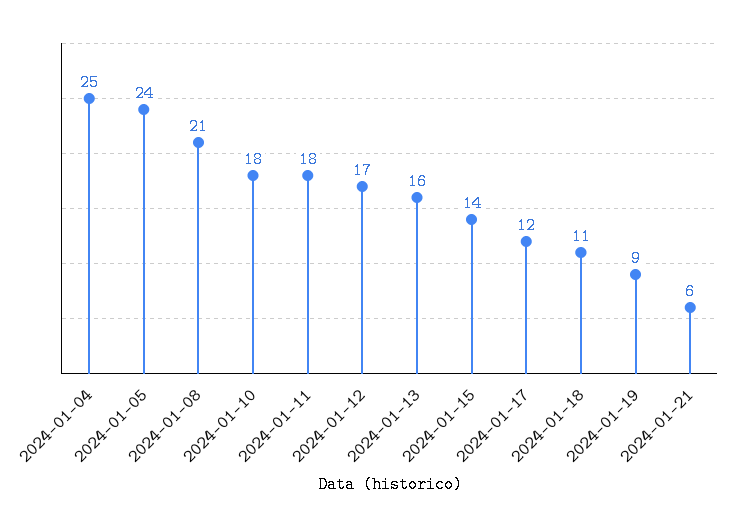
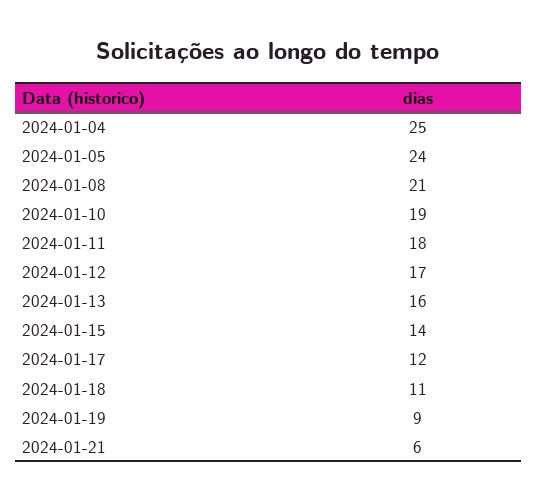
  {
    "2024-01-04": 25,
    "2024-01-05": 24,
    "2024-01-08": 21,
-   "2024-01-10": 18,
+   "2024-01-10": 19,
    "2024-01-11": 18,
    "2024-01-12": 17,
    "2024-01-13": 16,
    "2024-01-15": 14,
    "2024-01-17": 12,
    "2024-01-18": 11,
    "2024-01-19": 9,
    "2024-01-21": 6
  }

